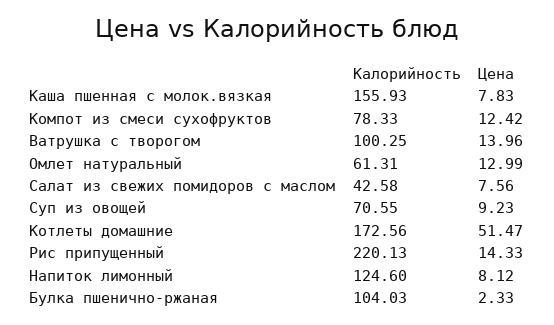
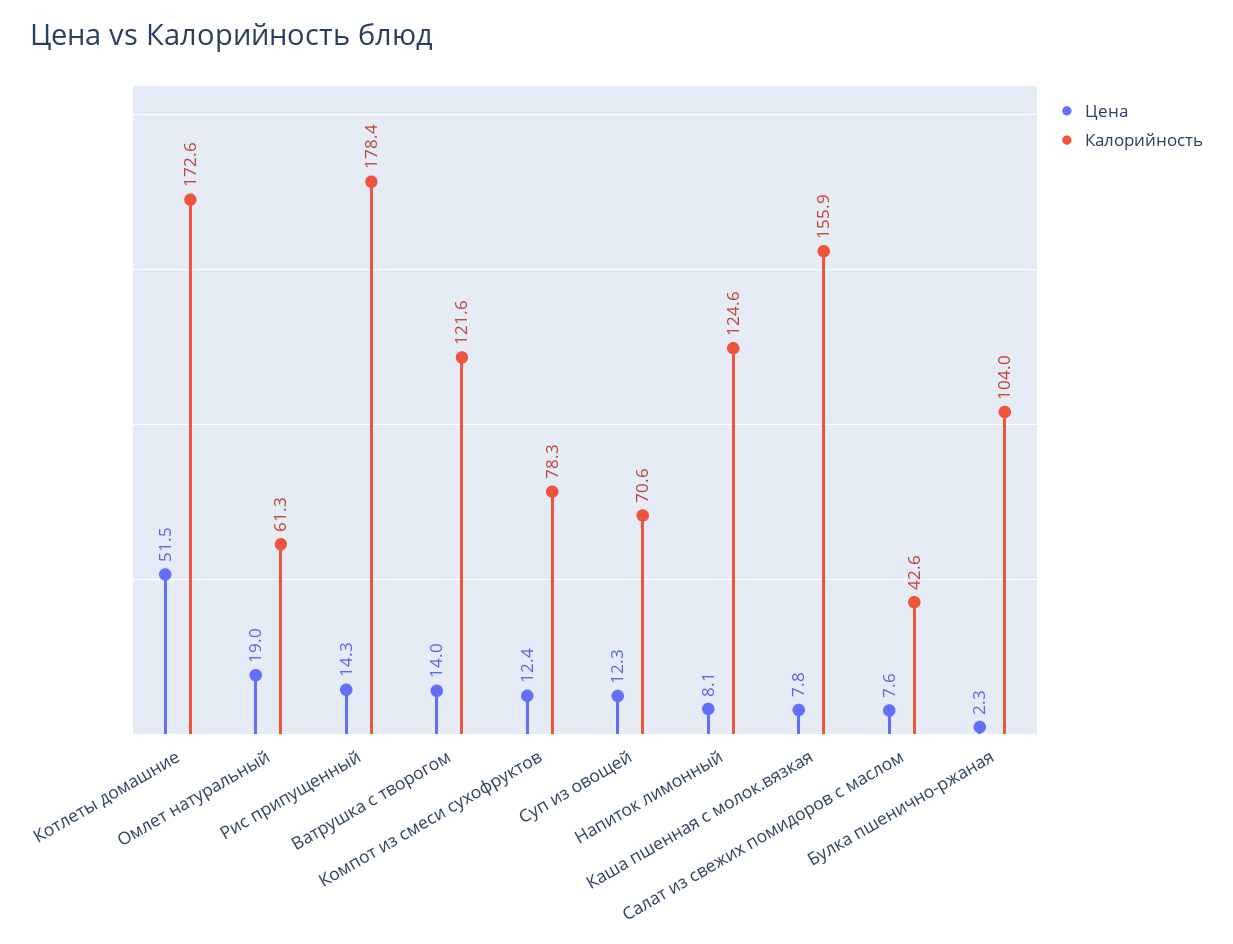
  {
    "Калорийность": {
      "Каша пшенная с молок.вязкая": 155.93,
      "Компот из смеси сухофруктов": 78.33,
-     "Ватрушка с творогом": 100.25,
+     "Ватрушка с творогом": 121.6,
      "Омлет натуральный": 61.31,
      "Салат из свежих помидоров с маслом": 42.58,
      "Суп из овощей": 70.55,
      "Котлеты домашние": 172.56,
-     "Рис припущенный": 220.13,
+     "Рис припущенный": 178.4,
      "Напиток лимонный": 124.6,
      "Булка пшенично-ржаная": 104.03
    },
    "Цена": {
      "Каша пшенная с молок.вязкая": 7.83,
      "Компот из смеси сухофруктов": 12.42,
      "Ватрушка с творогом": 13.96,
-     "Омлет натуральный": 12.99,
+     "Омлет натуральный": 19,
      "Салат из свежих помидоров с маслом": 7.56,
-     "Суп из овощей": 9.23,
+     "Суп из овощей": 12.3,
      "Котлеты домашние": 51.47,
      "Рис припущенный": 14.33,
      "Напиток лимонный": 8.12,
      "Булка пшенично-ржаная": 2.33
    }
  }

